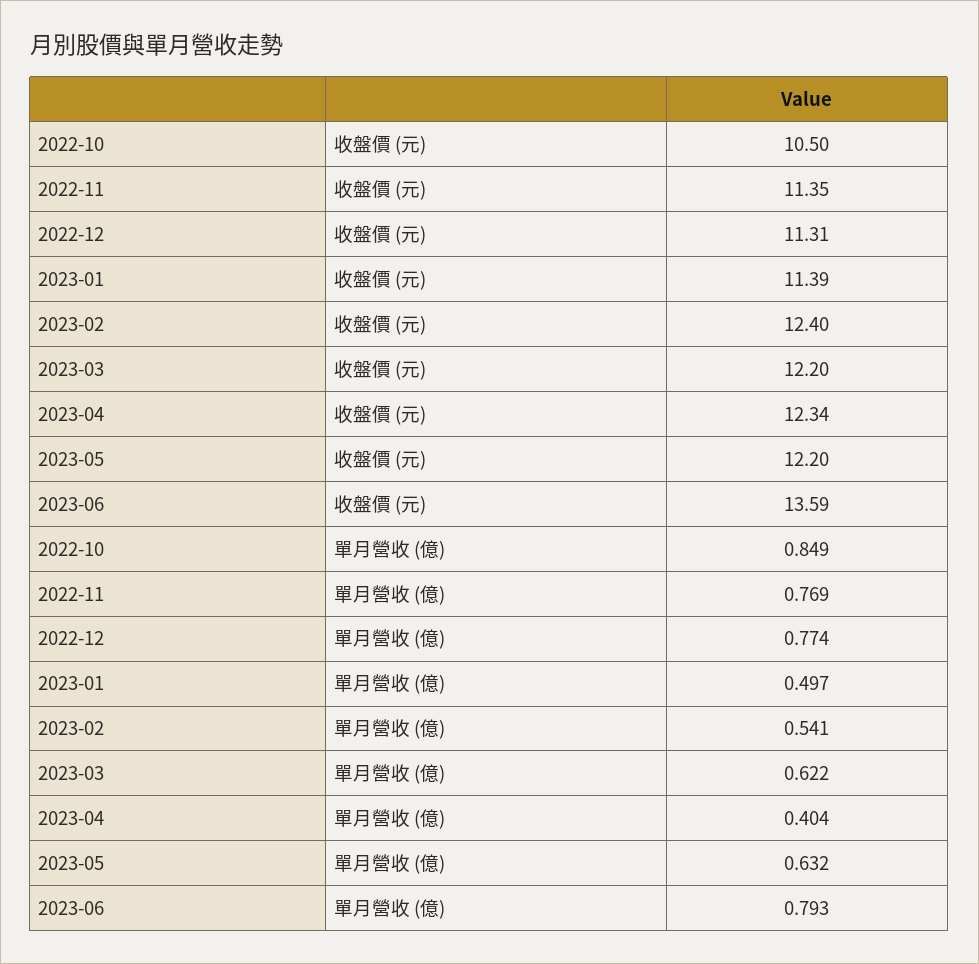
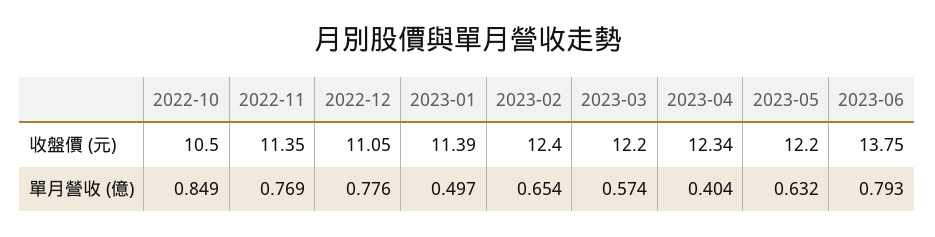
  {
    "2022-10": {
      "收盤價 (元)": 10.5,
      "單月營收 (億)": 0.849
    },
    "2022-11": {
      "收盤價 (元)": 11.35,
      "單月營收 (億)": 0.769
    },
    "2022-12": {
-     "收盤價 (元)": 11.31,
+     "收盤價 (元)": 11.05,
-     "單月營收 (億)": 0.774
+     "單月營收 (億)": 0.776
    },
    "2023-01": {
      "收盤價 (元)": 11.39,
      "單月營收 (億)": 0.497
    },
    "2023-02": {
      "收盤價 (元)": 12.4,
-     "單月營收 (億)": 0.541
+     "單月營收 (億)": 0.654
    },
    "2023-03": {
      "收盤價 (元)": 12.2,
-     "單月營收 (億)": 0.622
+     "單月營收 (億)": 0.574
    },
    "2023-04": {
      "收盤價 (元)": 12.34,
      "單月營收 (億)": 0.404
    },
    "2023-05": {
      "收盤價 (元)": 12.2,
      "單月營收 (億)": 0.632
    },
    "2023-06": {
-     "收盤價 (元)": 13.59,
+     "收盤價 (元)": 13.75,
      "單月營收 (億)": 0.793
    }
  }

